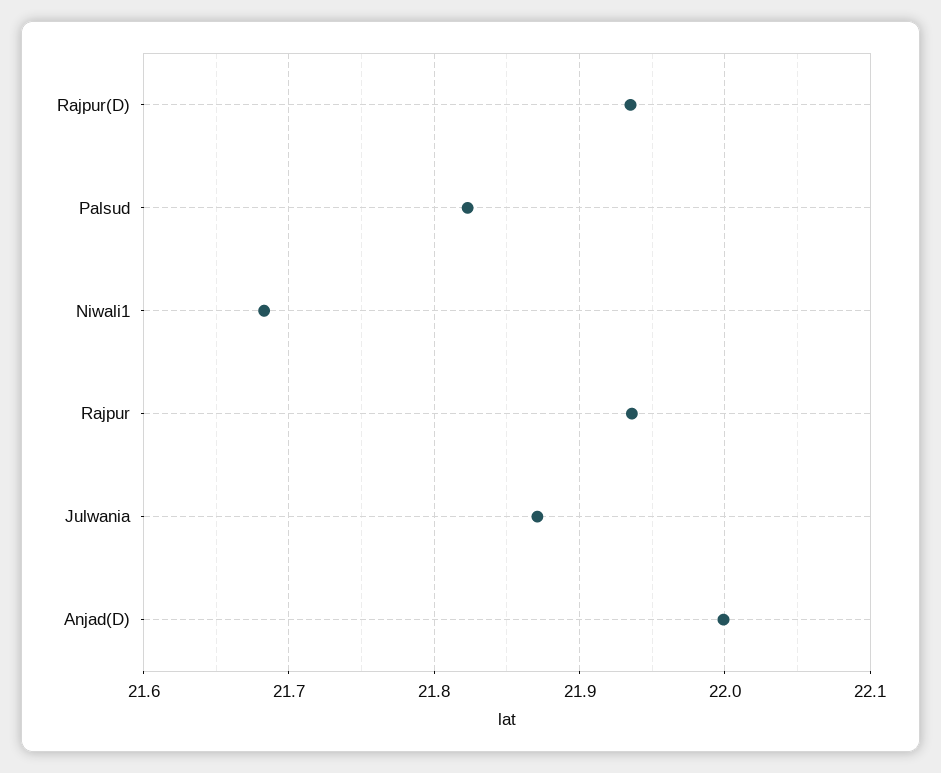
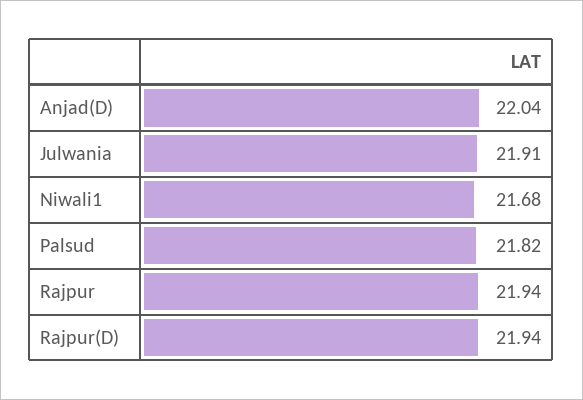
  {
    "Rajpur(D)": 21.94,
    "Palsud": 21.82,
    "Niwali1": 21.68,
    "Rajpur": 21.94,
-   "Julwania": 21.87,
+   "Julwania": 21.91,
-   "Anjad(D)": 22
+   "Anjad(D)": 22.04
  }

